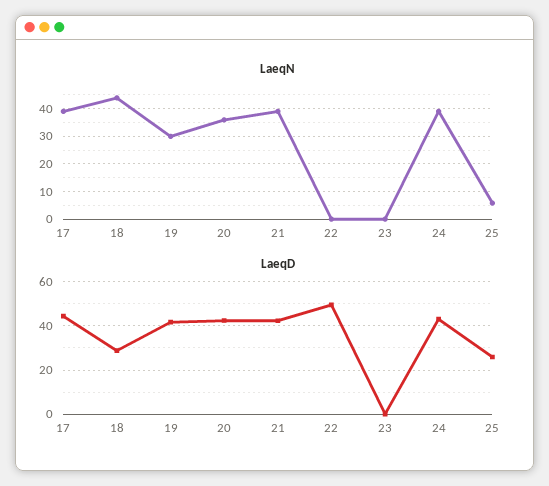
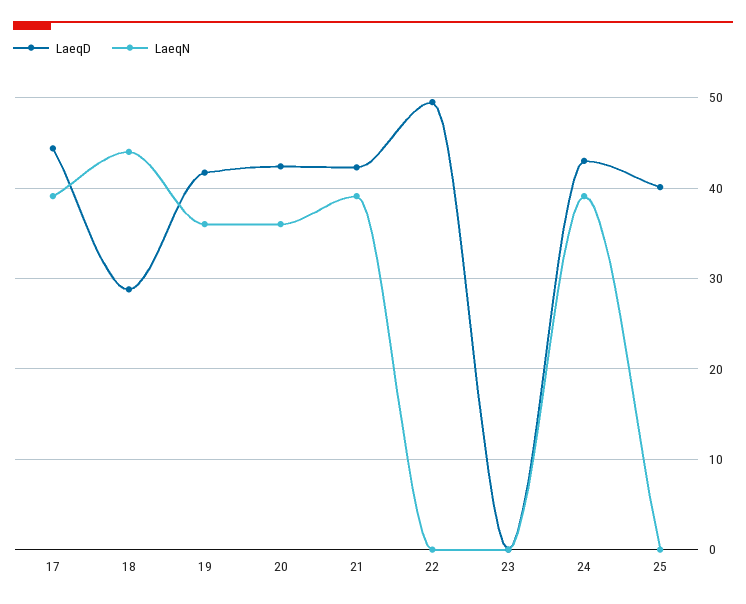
  {
    "LaeqN": {
      "17": 39,
      "18": 44,
-     "19": 30,
+     "19": 36,
      "20": 36,
      "21": 39,
      "22": 0,
      "23": 0,
      "24": 39,
-     "25": 5
+     "25": 0
    },
    "LaeqD": {
      "17": 44,
      "18": 29,
      "19": 42,
      "20": 42,
      "21": 42,
      "22": 50,
      "23": 0,
      "24": 43,
-     "25": 25
+     "25": 40
    }
  }

